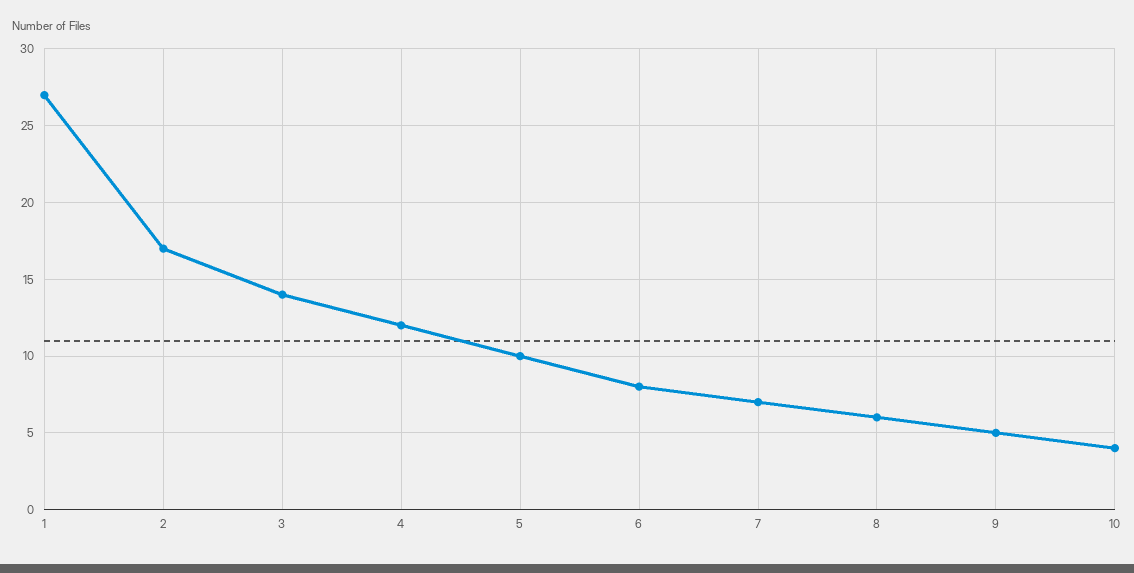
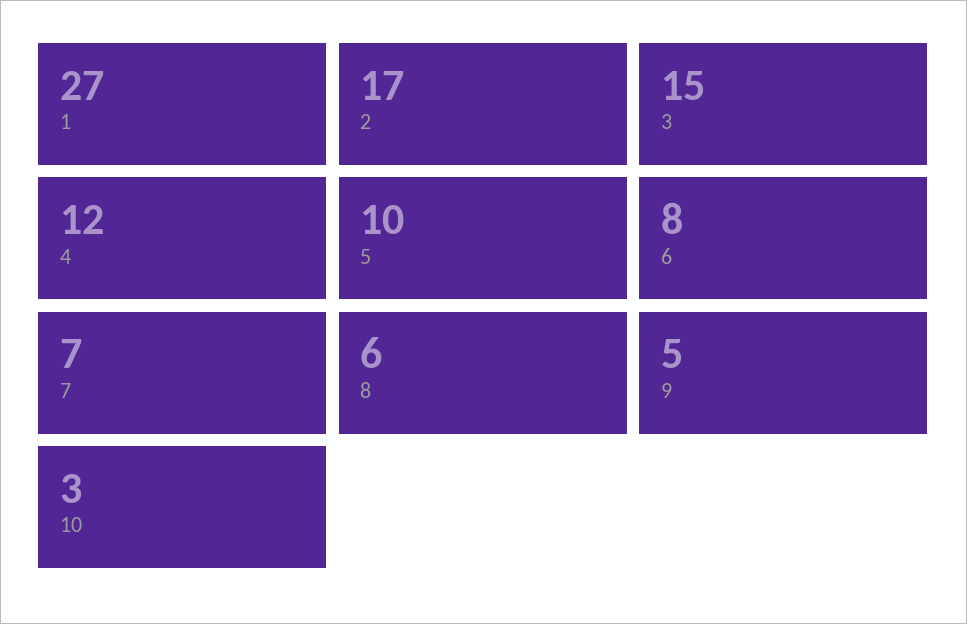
  {
    "1": 27,
    "2": 17,
-   "3": 14,
+   "3": 15,
    "4": 12,
    "5": 10,
    "6": 8,
    "7": 7,
    "8": 6,
    "9": 5,
-   "10": 4
+   "10": 3
  }

